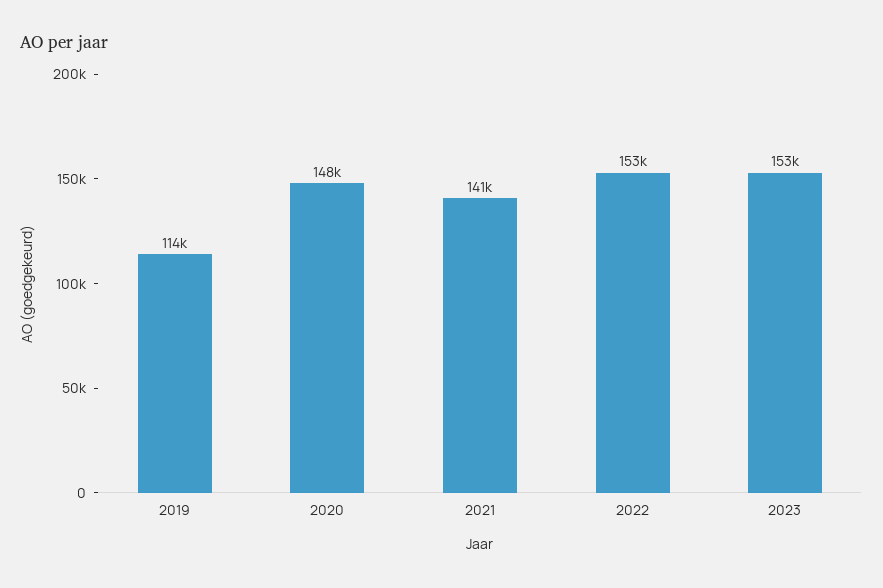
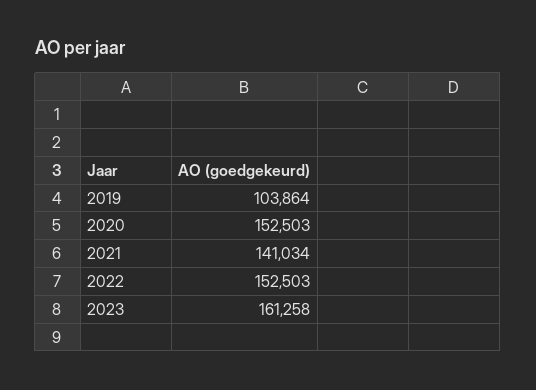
  {
-   "2019": 114000,
+   "2019": 103864,
-   "2020": 148000,
+   "2020": 152503,
    "2021": 141034,
    "2022": 152503,
-   "2023": 153000
+   "2023": 161258
  }

